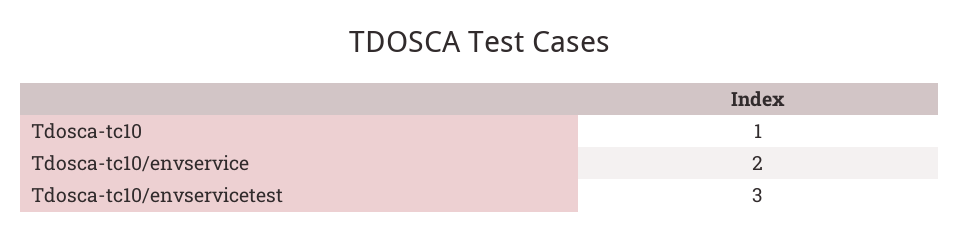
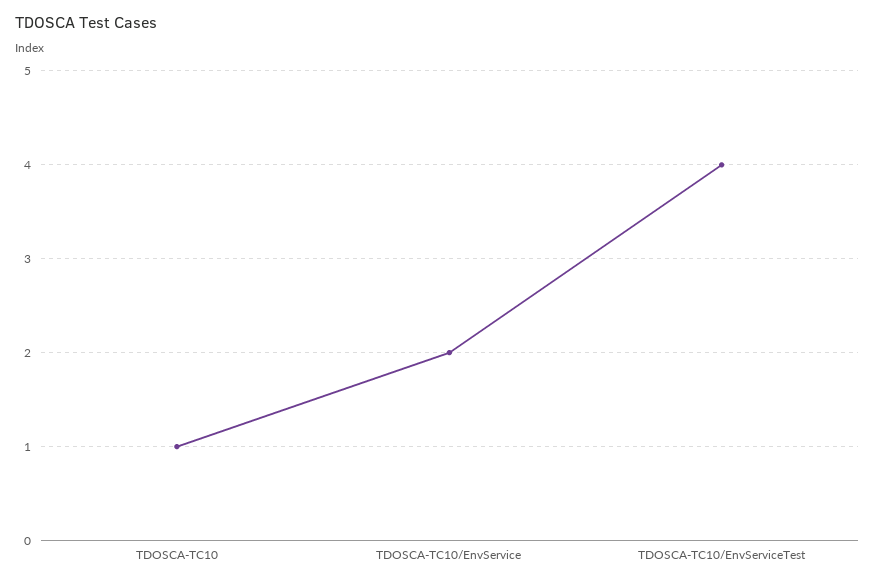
  {
    "Tdosca-tc10": 1,
    "Tdosca-tc10/envservice": 2,
-   "Tdosca-tc10/envservicetest": 3
+   "Tdosca-tc10/envservicetest": 4
  }

